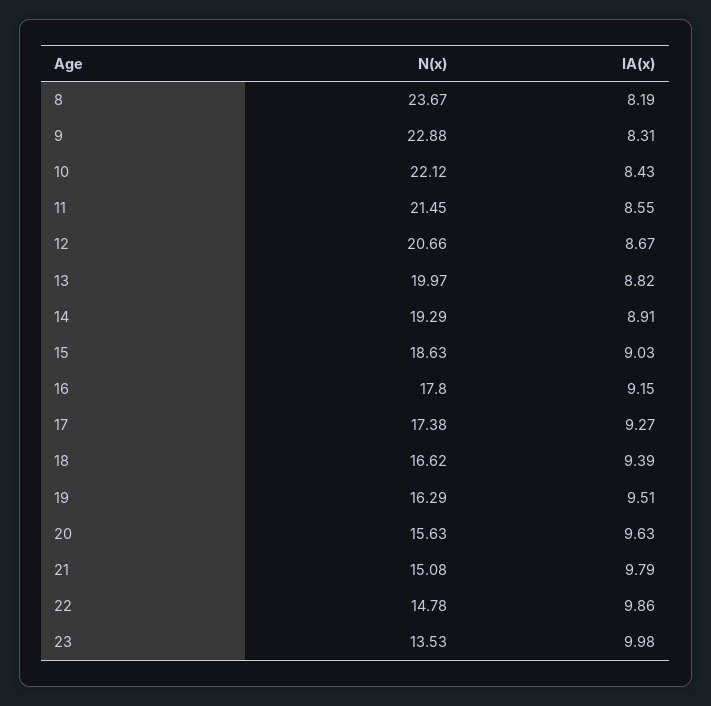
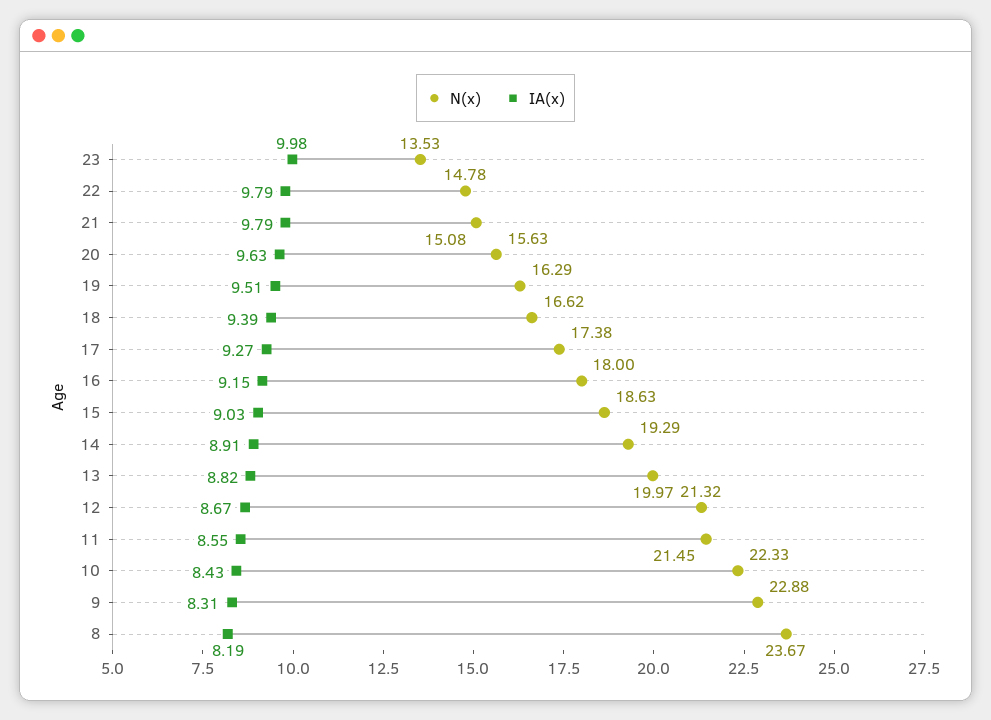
  {
    "N(x)": {
      "8": 23.67,
      "9": 22.88,
-     "10": 22.12,
+     "10": 22.33,
      "11": 21.45,
-     "12": 20.66,
+     "12": 21.32,
      "13": 19.97,
      "14": 19.29,
      "15": 18.63,
-     "16": 17.8,
+     "16": 18,
      "17": 17.38,
      "18": 16.62,
      "19": 16.29,
      "20": 15.63,
      "21": 15.08,
      "22": 14.78,
      "23": 13.53
    },
    "IA(x)": {
      "8": 8.19,
      "9": 8.31,
      "10": 8.43,
      "11": 8.55,
      "12": 8.67,
      "13": 8.82,
      "14": 8.91,
      "15": 9.03,
      "16": 9.15,
      "17": 9.27,
      "18": 9.39,
      "19": 9.51,
      "20": 9.63,
      "21": 9.79,
-     "22": 9.86,
+     "22": 9.79,
      "23": 9.98
    }
  }

